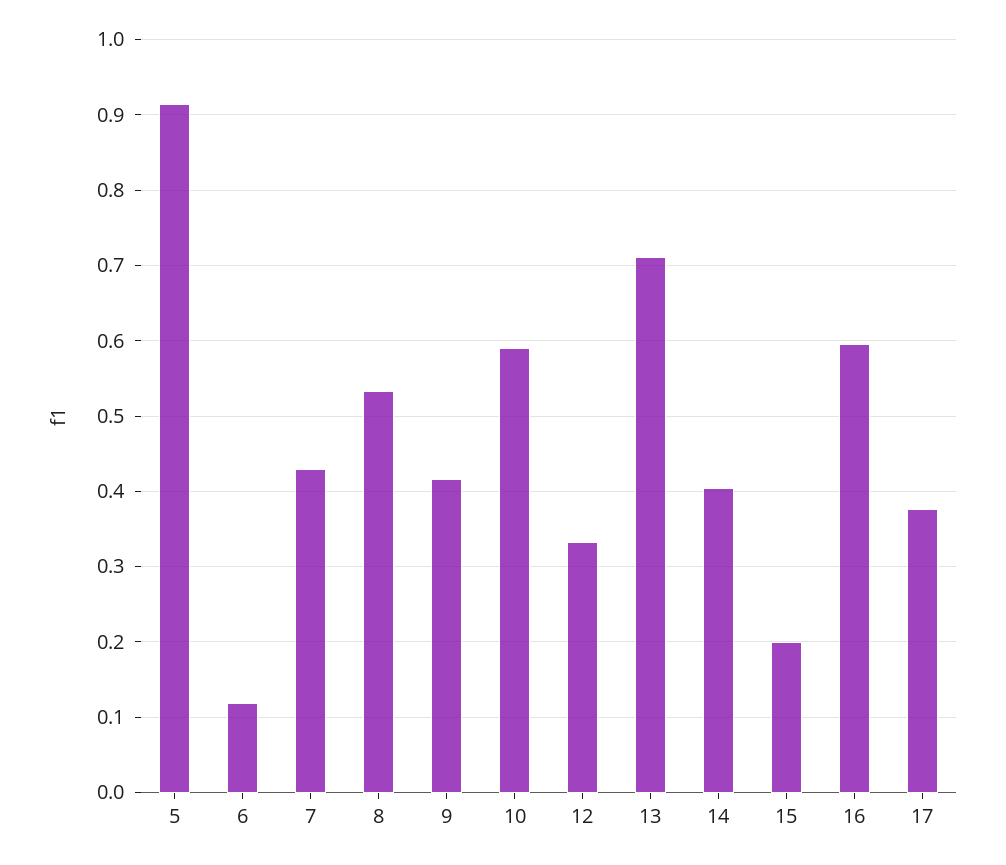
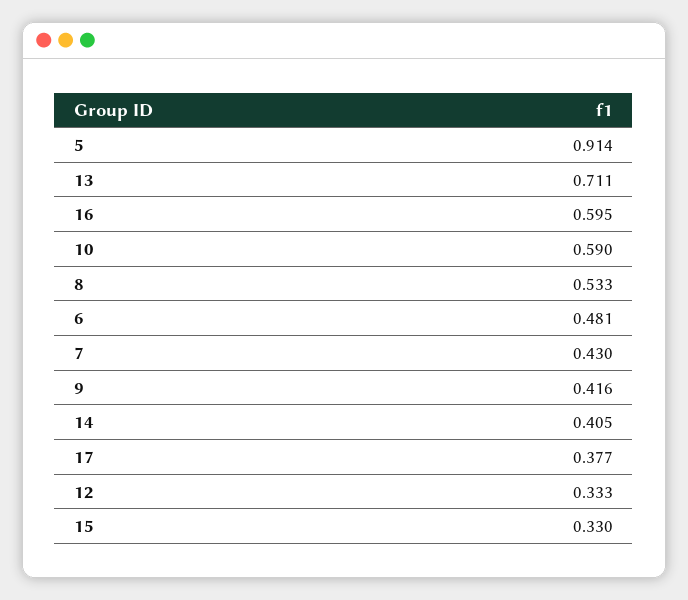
  {
    "5": 0.914,
-   "6": 0.12,
+   "6": 0.481,
    "7": 0.43,
    "8": 0.533,
    "9": 0.416,
    "10": 0.59,
    "12": 0.333,
    "13": 0.711,
    "14": 0.405,
-   "15": 0.2,
+   "15": 0.33,
    "16": 0.595,
    "17": 0.377
  }

